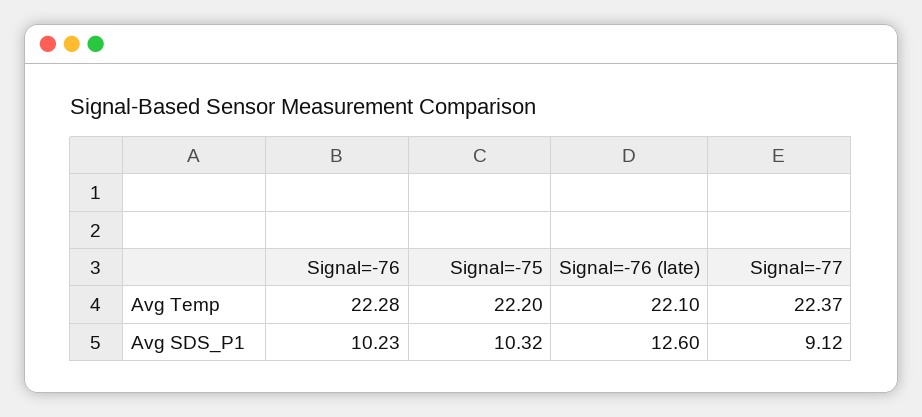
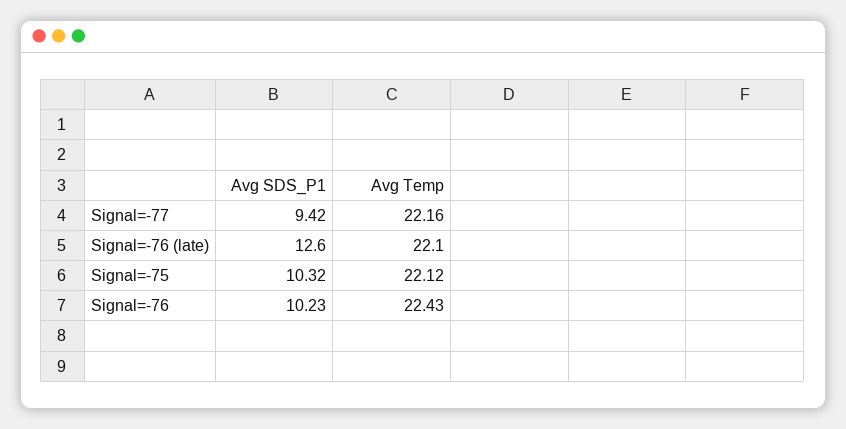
  {
    "Signal=-76": {
-     "Avg Temp": 22.28,
+     "Avg Temp": 22.43,
      "Avg SDS_P1": 10.23
    },
    "Signal=-75": {
-     "Avg Temp": 22.2,
+     "Avg Temp": 22.12,
      "Avg SDS_P1": 10.32
    },
    "Signal=-76 (late)": {
      "Avg Temp": 22.1,
      "Avg SDS_P1": 12.6
    },
    "Signal=-77": {
-     "Avg Temp": 22.37,
+     "Avg Temp": 22.16,
-     "Avg SDS_P1": 9.12
+     "Avg SDS_P1": 9.42
    }
  }

